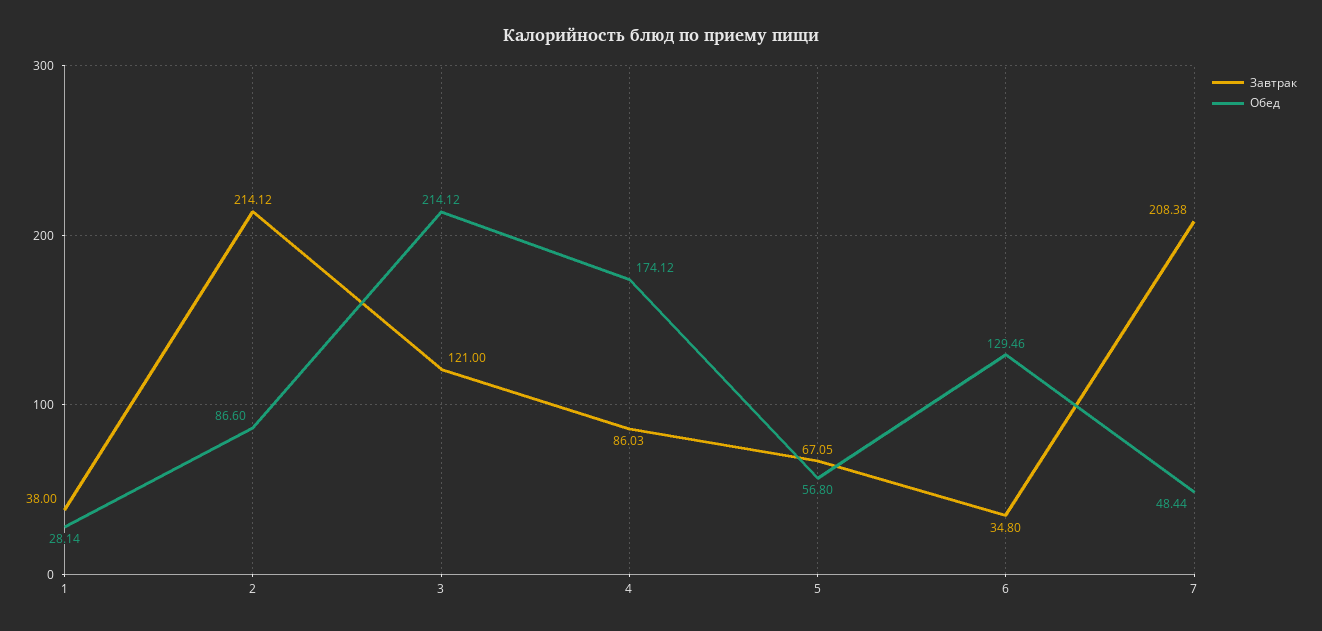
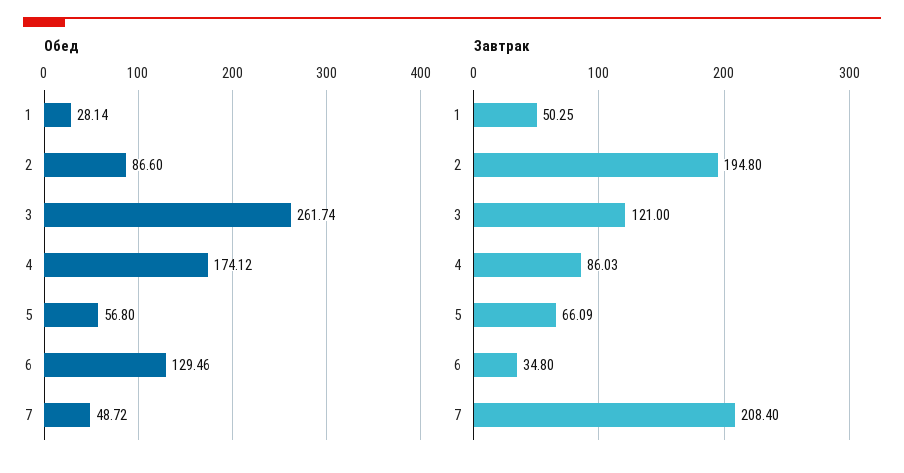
  {
    "Завтрак": {
-     "1": 38,
+     "1": 50.25,
-     "2": 214.12,
+     "2": 194.8,
      "3": 121,
      "4": 86.03,
-     "5": 67.05,
+     "5": 66.09,
      "6": 34.8,
-     "7": 208.38
+     "7": 208.4
    },
    "Обед": {
      "1": 28.14,
      "2": 86.6,
-     "3": 214.12,
+     "3": 261.74,
      "4": 174.12,
      "5": 56.8,
      "6": 129.46,
-     "7": 48.44
+     "7": 48.72
    }
  }

